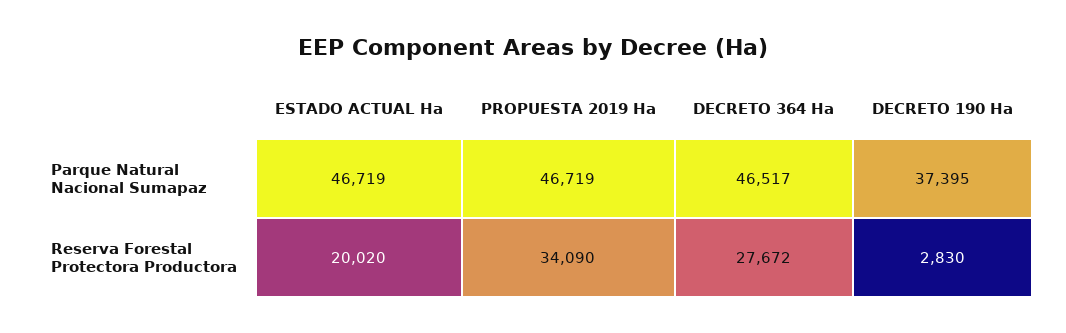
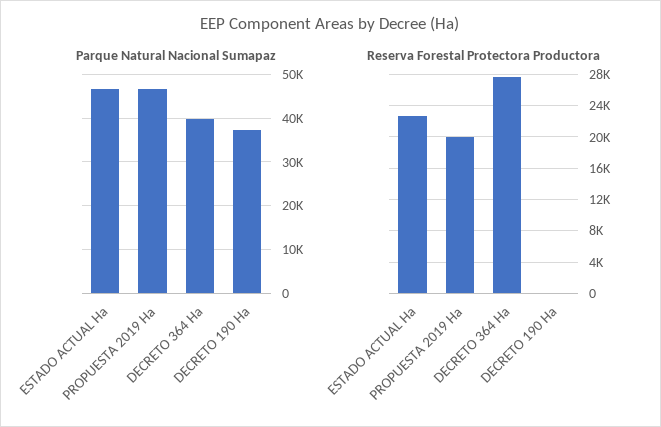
  {
    "Parque Natural Nacional Sumapaz": {
      "ESTADO ACTUAL Ha": 46719,
      "PROPUESTA 2019 Ha": 46719,
-     "DECRETO 364 Ha": 46517,
+     "DECRETO 364 Ha": 40000,
      "DECRETO 190 Ha": 37395
    },
    "Reserva Forestal Protectora Productora": {
-     "ESTADO ACTUAL Ha": 20020,
+     "ESTADO ACTUAL Ha": 23000,
-     "PROPUESTA 2019 Ha": 34090,
+     "PROPUESTA 2019 Ha": 20000,
      "DECRETO 364 Ha": 27672,
-     "DECRETO 190 Ha": 2830
+     "DECRETO 190 Ha": 0
    }
  }

